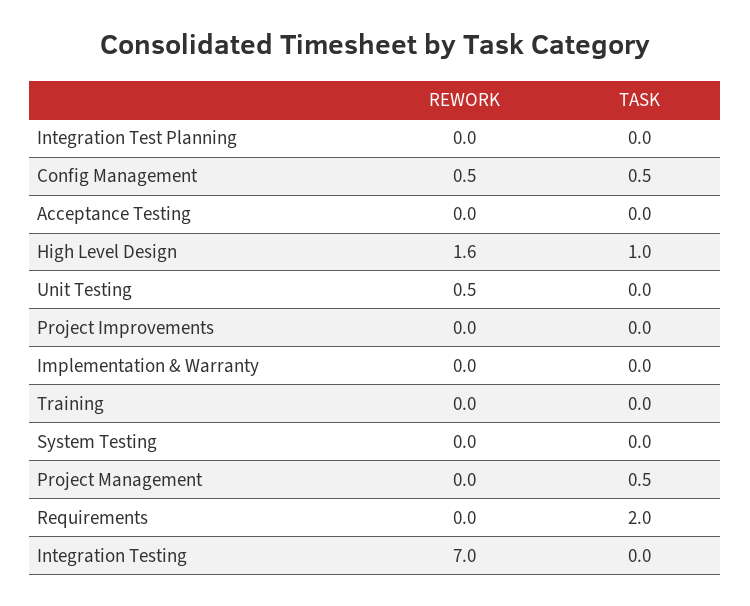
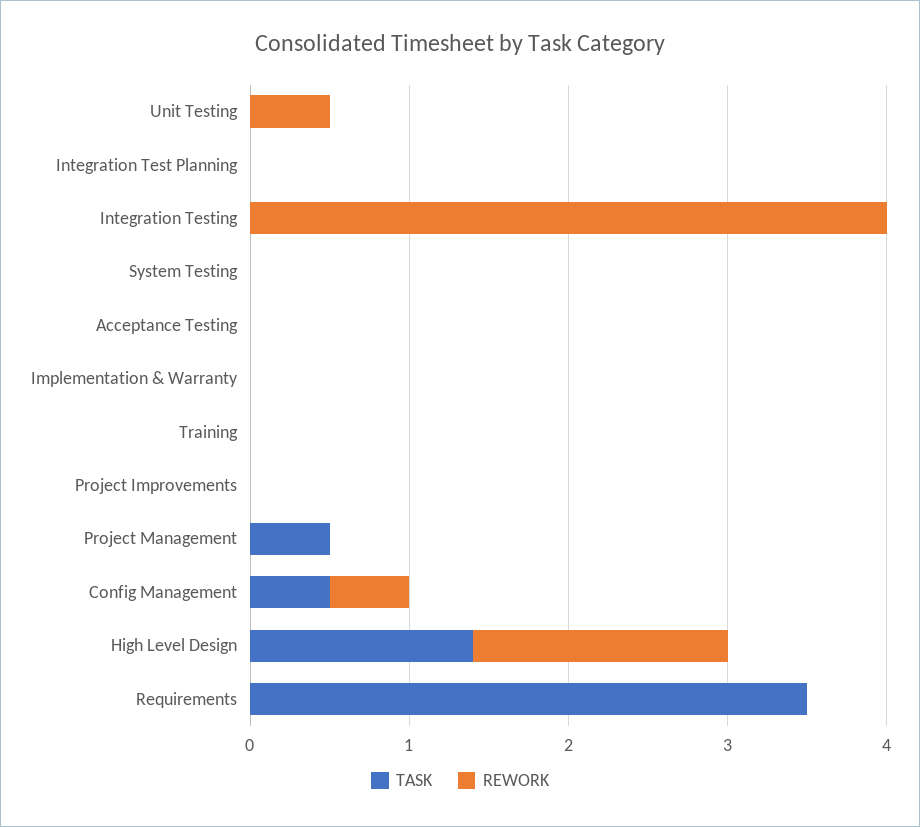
  {
    "REWORK": {
      "Integration Test Planning": 0,
      "Config Management": 0.5,
      "Acceptance Testing": 0,
      "High Level Design": 1.6,
      "Unit Testing": 0.5,
      "Project Improvements": 0,
      "Implementation & Warranty": 0,
      "Training": 0,
      "System Testing": 0,
      "Project Management": 0,
      "Requirements": 0,
-     "Integration Testing": 7
+     "Integration Testing": 4
    },
    "TASK": {
      "Integration Test Planning": 0,
      "Config Management": 0.5,
      "Acceptance Testing": 0,
-     "High Level Design": 1,
+     "High Level Design": 1.4,
      "Unit Testing": 0,
      "Project Improvements": 0,
      "Implementation & Warranty": 0,
      "Training": 0,
      "System Testing": 0,
      "Project Management": 0.5,
-     "Requirements": 2,
+     "Requirements": 3.5,
      "Integration Testing": 0
    }
  }

